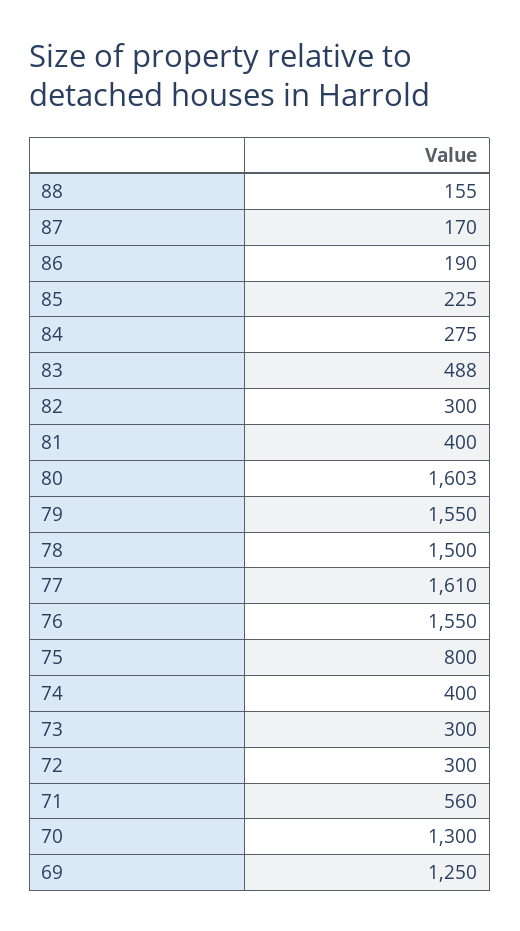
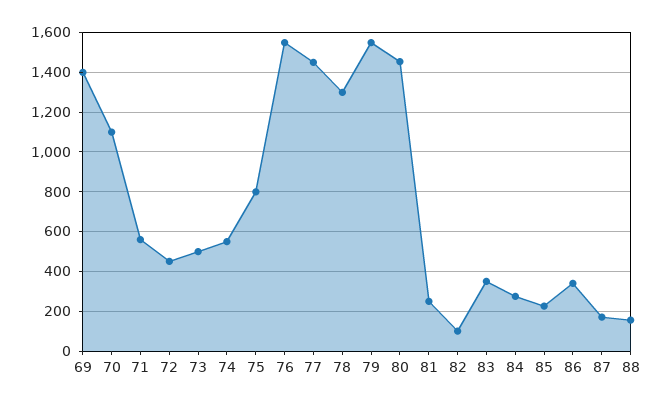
  {
    "88": 155,
    "87": 170,
-   "86": 190,
+   "86": 350,
    "85": 225,
    "84": 275,
-   "83": 488,
+   "83": 350,
-   "82": 300,
+   "82": 100,
-   "81": 400,
+   "81": 250,
-   "80": 1603,
+   "80": 1450,
    "79": 1550,
-   "78": 1500,
+   "78": 1300,
-   "77": 1610,
+   "77": 1450,
    "76": 1550,
    "75": 800,
-   "74": 400,
+   "74": 550,
-   "73": 300,
+   "73": 500,
-   "72": 300,
+   "72": 450,
    "71": 560,
-   "70": 1300,
+   "70": 1100,
-   "69": 1250
+   "69": 1400
  }

